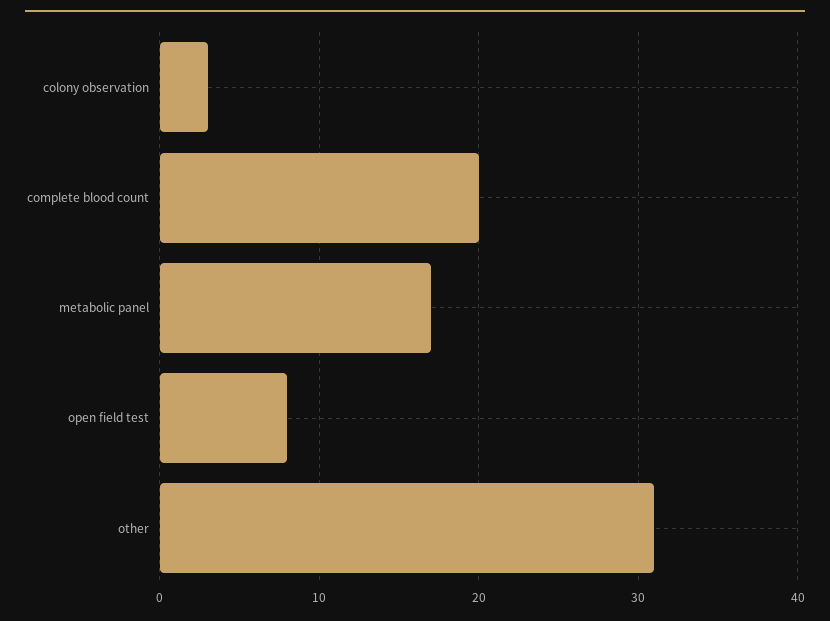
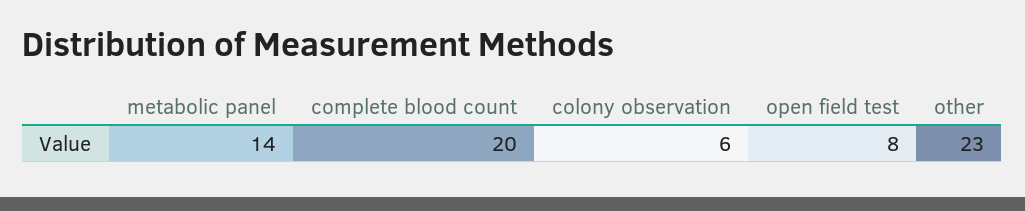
  {
-   "colony observation": 3,
+   "colony observation": 6,
    "complete blood count": 20,
-   "metabolic panel": 17,
+   "metabolic panel": 14,
    "open field test": 8,
-   "other": 31
+   "other": 23
  }

